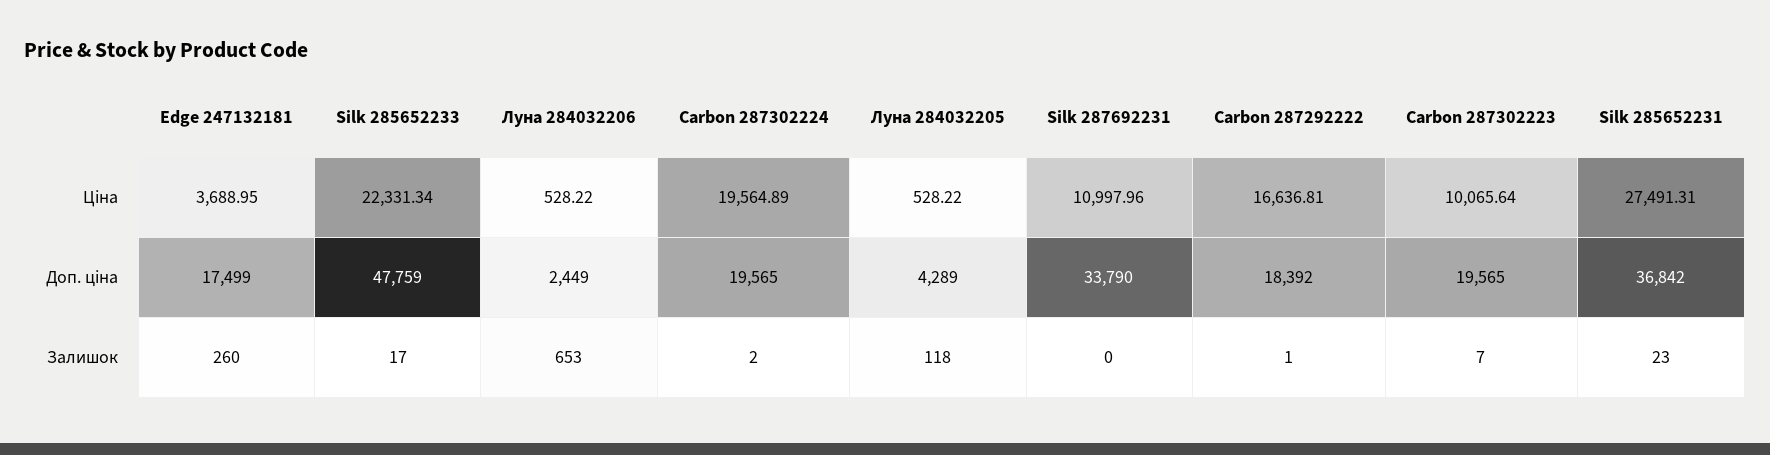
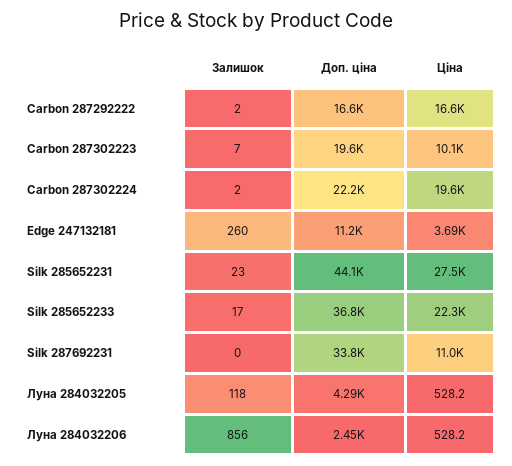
  {
    "Edge 247132181": {
      "Ціна": 3688.95,
-     "Доп. ціна": 17499,
+     "Доп. ціна": 11200,
      "Залишок": 260
    },
    "Silk 285652233": {
      "Ціна": 22331.34,
-     "Доп. ціна": 47759,
+     "Доп. ціна": 36800,
      "Залишок": 17
    },
    "Луна 284032206": {
      "Ціна": 528.22,
      "Доп. ціна": 2449,
-     "Залишок": 653
+     "Залишок": 856
    },
    "Carbon 287302224": {
      "Ціна": 19564.89,
-     "Доп. ціна": 19565,
+     "Доп. ціна": 22200,
      "Залишок": 2
    },
    "Луна 284032205": {
      "Ціна": 528.22,
      "Доп. ціна": 4289,
      "Залишок": 118
    },
    "Silk 287692231": {
      "Ціна": 10997.96,
      "Доп. ціна": 33790,
      "Залишок": 0
    },
    "Carbon 287292222": {
      "Ціна": 16636.81,
-     "Доп. ціна": 18392,
+     "Доп. ціна": 16600,
-     "Залишок": 1
+     "Залишок": 2
    },
    "Carbon 287302223": {
      "Ціна": 10065.64,
      "Доп. ціна": 19565,
      "Залишок": 7
    },
    "Silk 285652231": {
      "Ціна": 27491.31,
-     "Доп. ціна": 36842,
+     "Доп. ціна": 44100,
      "Залишок": 23
    }
  }

